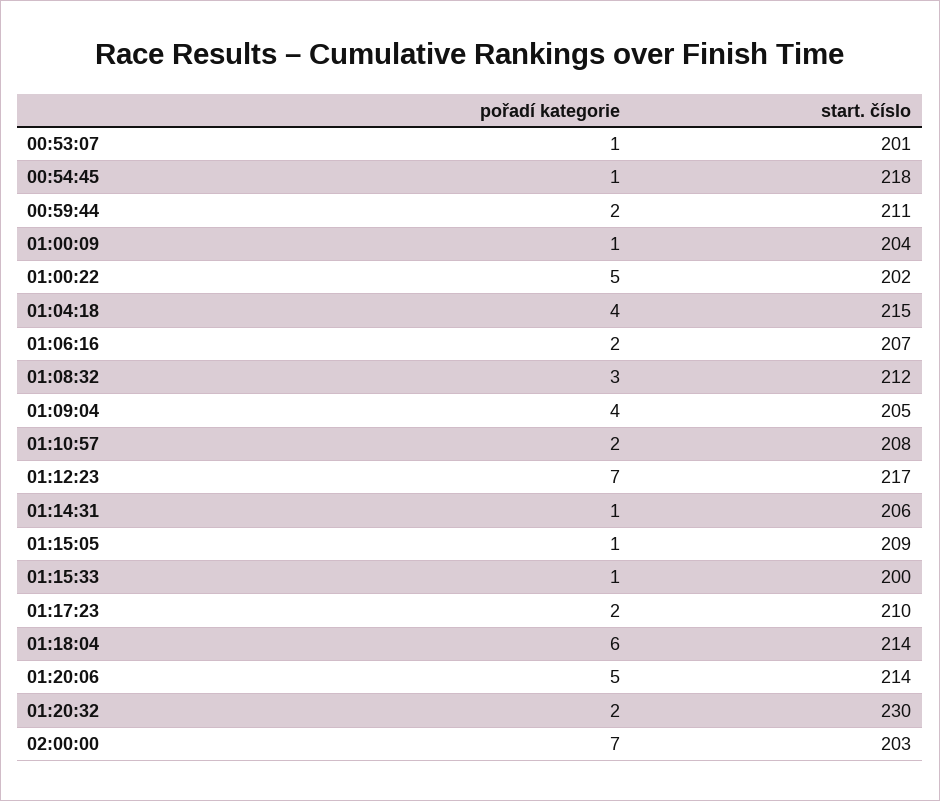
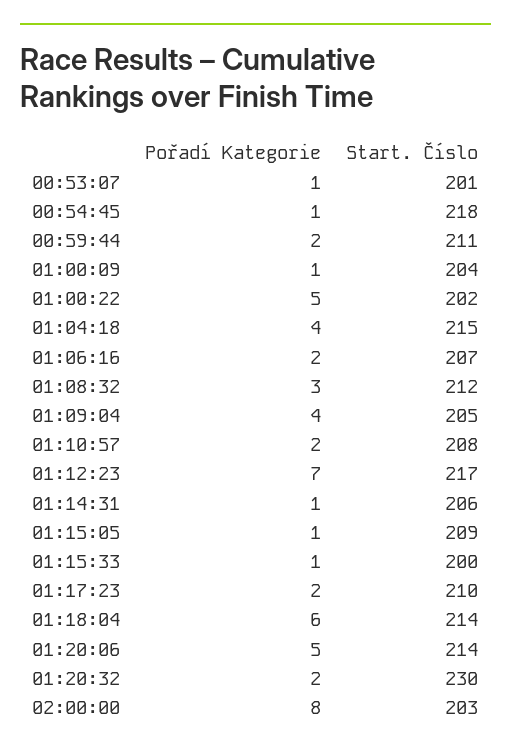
  {
    "pořadí kategorie": {
      "00:53:07": 1,
      "00:54:45": 1,
      "00:59:44": 2,
      "01:00:09": 1,
      "01:00:22": 5,
      "01:04:18": 4,
      "01:06:16": 2,
      "01:08:32": 3,
      "01:09:04": 4,
      "01:10:57": 2,
      "01:12:23": 7,
      "01:14:31": 1,
      "01:15:05": 1,
      "01:15:33": 1,
      "01:17:23": 2,
      "01:18:04": 6,
      "01:20:06": 5,
      "01:20:32": 2,
-     "02:00:00": 7
+     "02:00:00": 8
    },
    "start. číslo": {
      "00:53:07": 201,
      "00:54:45": 218,
      "00:59:44": 211,
      "01:00:09": 204,
      "01:00:22": 202,
      "01:04:18": 215,
      "01:06:16": 207,
      "01:08:32": 212,
      "01:09:04": 205,
      "01:10:57": 208,
      "01:12:23": 217,
      "01:14:31": 206,
      "01:15:05": 209,
      "01:15:33": 200,
      "01:17:23": 210,
      "01:18:04": 214,
      "01:20:06": 214,
      "01:20:32": 230,
      "02:00:00": 203
    }
  }

